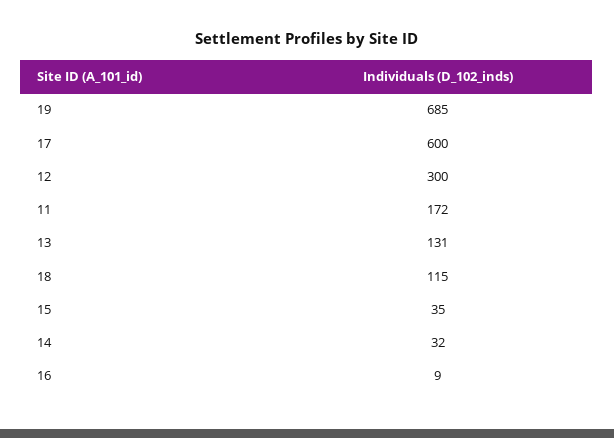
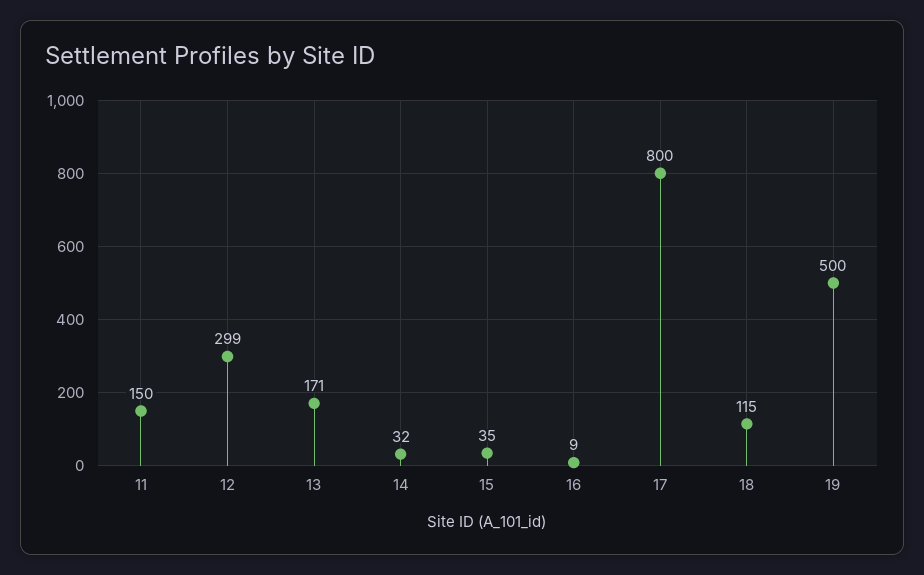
  {
-   "19": 685,
+   "19": 500,
-   "17": 600,
+   "17": 800,
-   "12": 300,
+   "12": 299,
-   "11": 172,
+   "11": 150,
-   "13": 131,
+   "13": 171,
    "18": 115,
    "15": 35,
    "14": 32,
    "16": 9
  }

